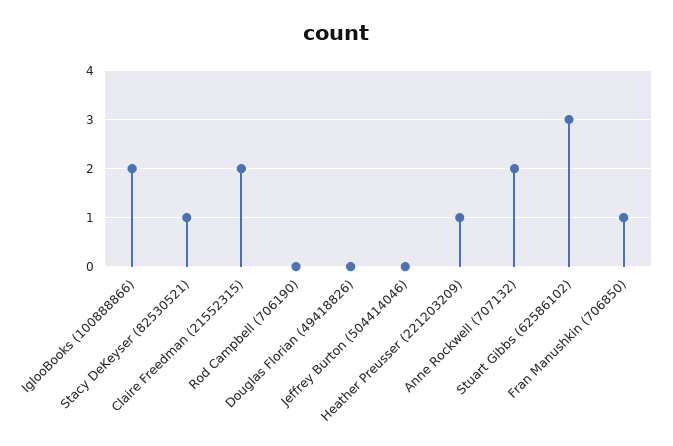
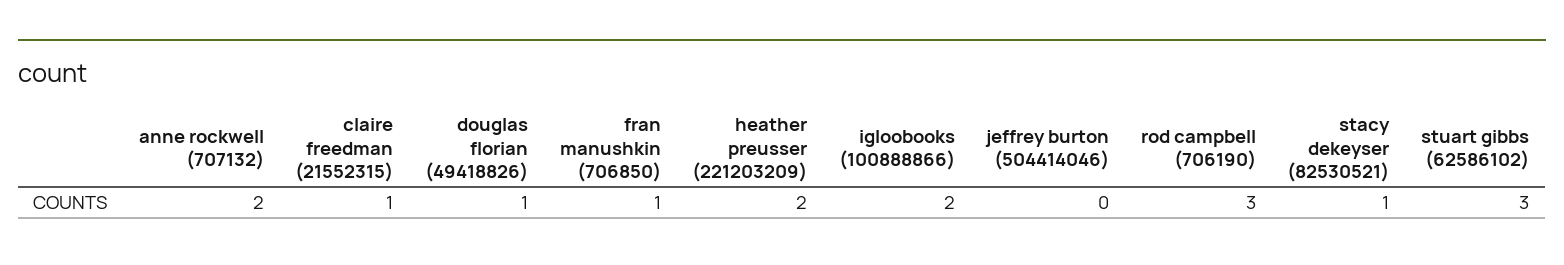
  {
    "IglooBooks (100888866)": 2,
    "Stacy DeKeyser (82530521)": 1,
-   "Claire Freedman (21552315)": 2,
+   "Claire Freedman (21552315)": 1,
-   "Rod Campbell (706190)": 0,
+   "Rod Campbell (706190)": 3,
-   "Douglas Florian (49418826)": 0,
+   "Douglas Florian (49418826)": 1,
    "Jeffrey Burton (504414046)": 0,
-   "Heather Preusser (221203209)": 1,
+   "Heather Preusser (221203209)": 2,
    "Anne Rockwell (707132)": 2,
    "Stuart Gibbs (62586102)": 3,
    "Fran Manushkin (706850)": 1
  }

